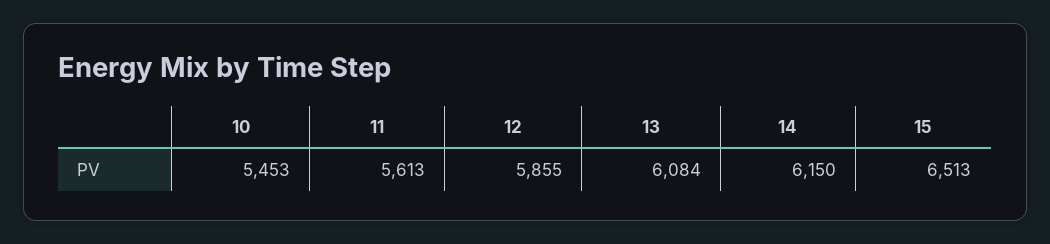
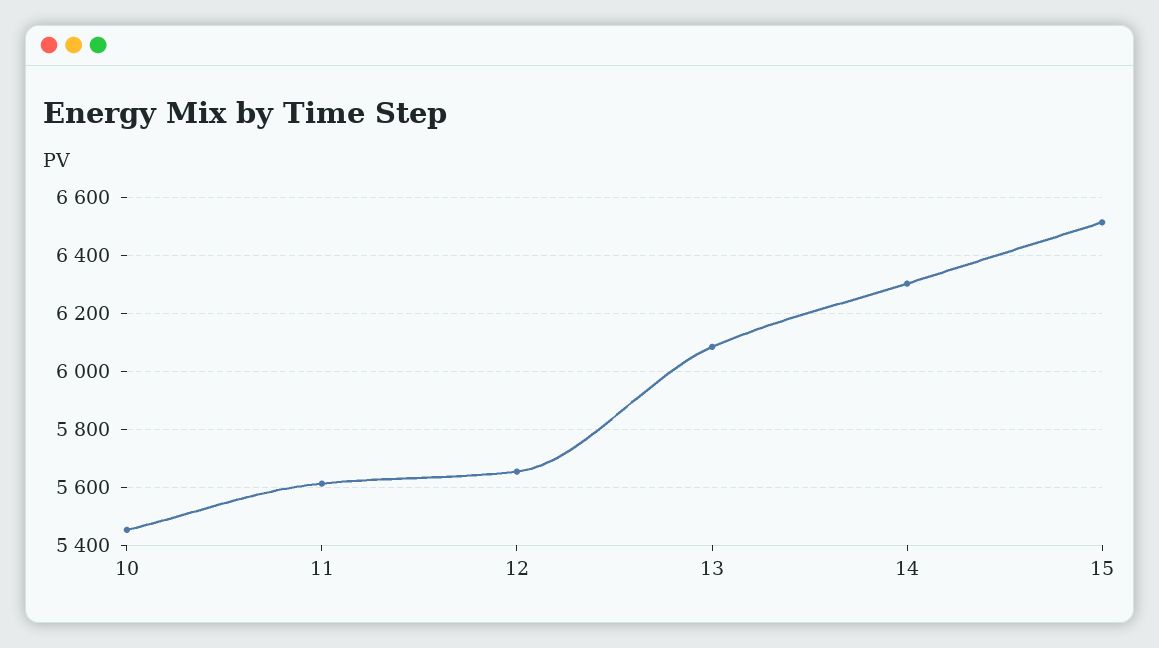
  {
    "10": 5453,
    "11": 5613,
-   "12": 5855,
+   "12": 5650,
    "13": 6084,
-   "14": 6150,
+   "14": 6300,
    "15": 6513
  }

